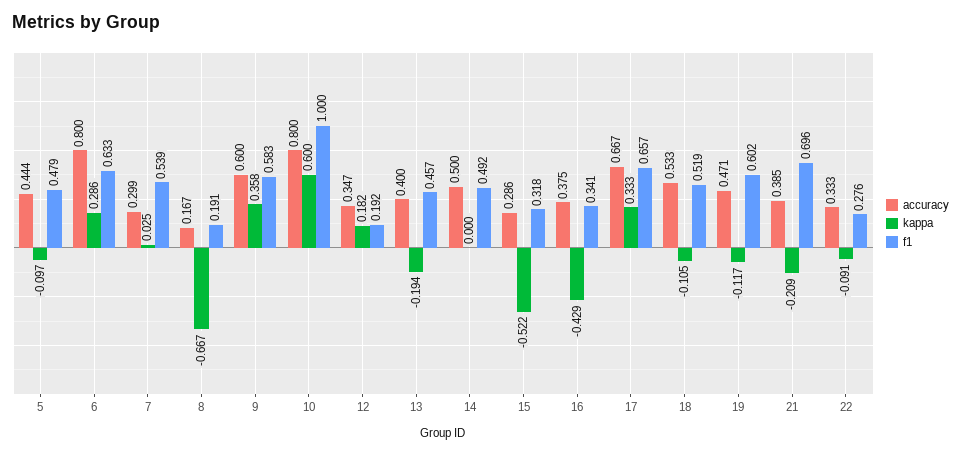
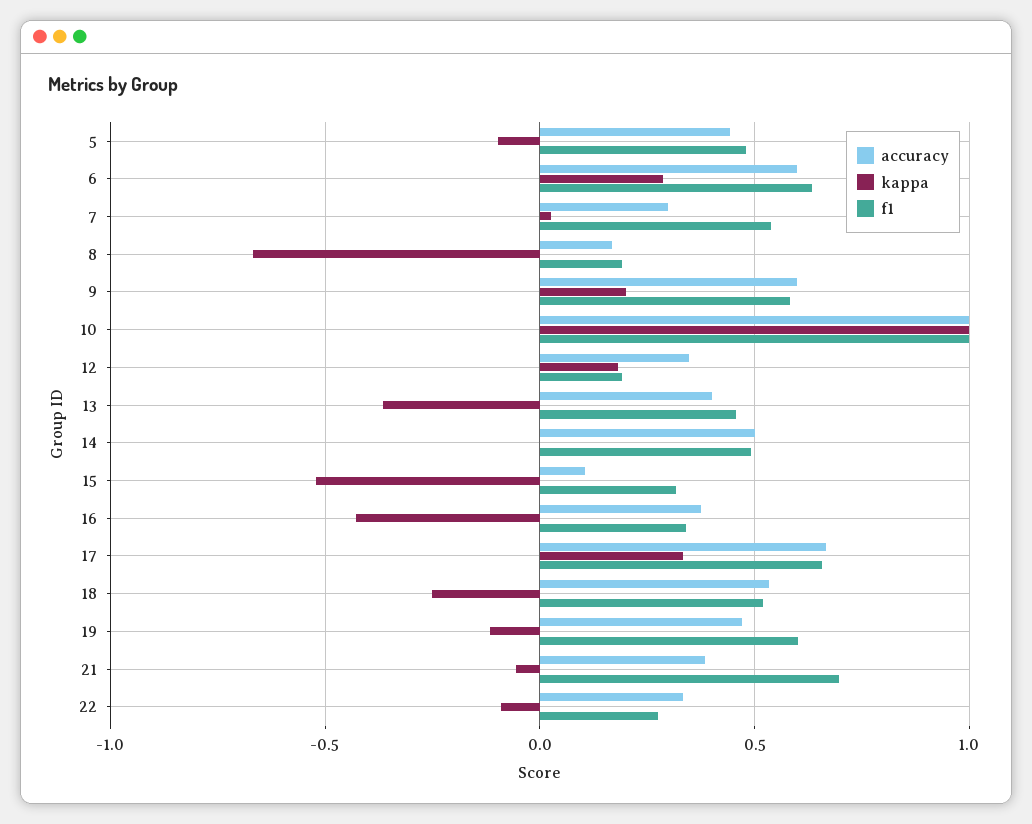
  {
    "accuracy": {
      "5": 0.444,
-     "6": 0.8,
+     "6": 0.6,
      "7": 0.299,
      "8": 0.167,
      "9": 0.6,
-     "10": 0.8,
+     "10": 1,
      "12": 0.347,
      "13": 0.4,
      "14": 0.5,
-     "15": 0.286,
+     "15": 0.1,
      "16": 0.375,
      "17": 0.667,
      "18": 0.533,
      "19": 0.471,
      "21": 0.385,
      "22": 0.333
    },
    "kappa": {
      "5": -0.097,
      "6": 0.286,
      "7": 0.025,
      "8": -0.667,
-     "9": 0.358,
+     "9": 0.2,
-     "10": 0.6,
+     "10": 1,
      "12": 0.182,
-     "13": -0.194,
+     "13": -0.35,
      "14": 0,
      "15": -0.522,
      "16": -0.429,
      "17": 0.333,
-     "18": -0.105,
+     "18": -0.25,
      "19": -0.117,
-     "21": -0.209,
+     "21": -0.05,
      "22": -0.091
    },
    "f1": {
      "5": 0.479,
      "6": 0.633,
      "7": 0.539,
      "8": 0.191,
      "9": 0.583,
      "10": 1,
      "12": 0.192,
      "13": 0.457,
      "14": 0.492,
      "15": 0.318,
      "16": 0.341,
      "17": 0.657,
      "18": 0.519,
      "19": 0.602,
      "21": 0.696,
      "22": 0.276
    }
  }

